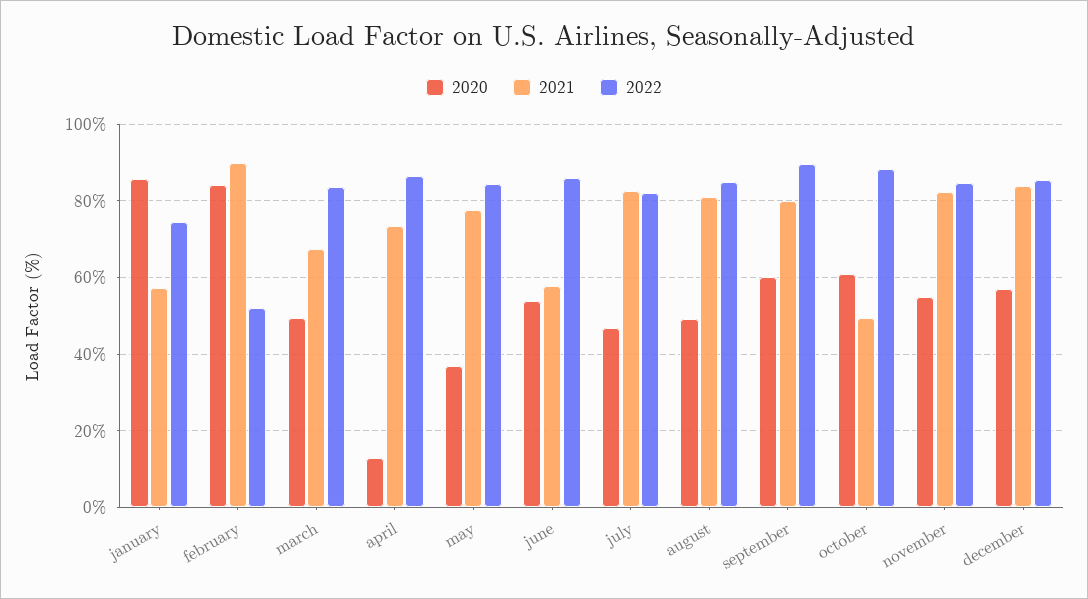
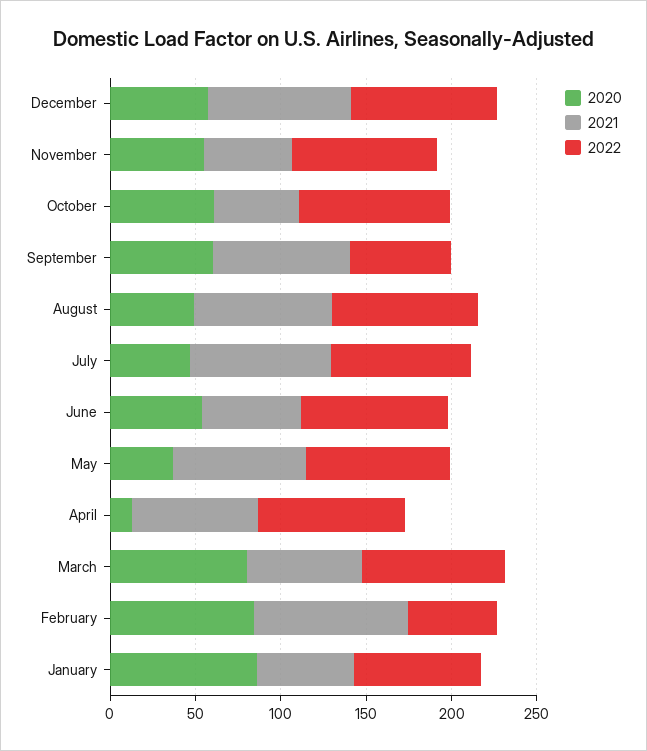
  {
    "2020": {
      "january": 86,
      "february": 84,
-     "march": 50,
+     "march": 80,
      "april": 12,
      "may": 38,
      "june": 54,
      "july": 46,
      "august": 50,
      "september": 60,
      "october": 62,
      "november": 54,
      "december": 58
    },
    "2021": {
      "january": 58,
      "february": 90,
      "march": 68,
      "april": 74,
      "may": 78,
      "june": 58,
      "july": 82,
      "august": 82,
      "september": 80,
      "october": 50,
-     "november": 82,
+     "november": 50,
      "december": 84
    },
    "2022": {
      "january": 74,
      "february": 52,
      "march": 84,
      "april": 86,
      "may": 84,
      "june": 86,
      "july": 82,
      "august": 86,
-     "september": 90,
+     "september": 60,
      "october": 88,
      "november": 84,
      "december": 86
    }
  }

